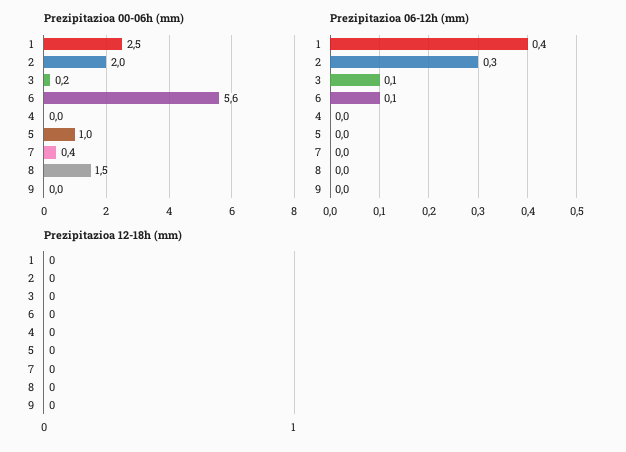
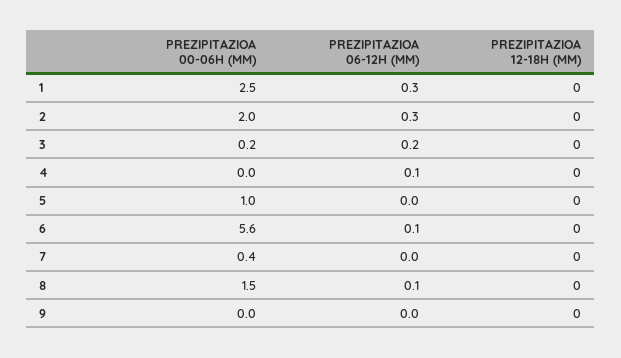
  {
    "Prezipitazioa 00-06h (mm)": {
      "1": 2.5,
      "2": 2,
      "3": 0.2,
      "6": 5.6,
      "4": 0,
      "5": 1,
      "7": 0.4,
      "8": 1.5,
      "9": 0
    },
    "Prezipitazioa 06-12h (mm)": {
-     "1": 0.4,
+     "1": 0.3,
      "2": 0.3,
-     "3": 0.1,
+     "3": 0.2,
      "6": 0.1,
-     "4": 0,
+     "4": 0.1,
      "5": 0,
      "7": 0,
-     "8": 0,
+     "8": 0.1,
      "9": 0
    },
    "Prezipitazioa 12-18h (mm)": {
      "1": 0,
      "2": 0,
      "3": 0,
      "6": 0,
      "4": 0,
      "5": 0,
      "7": 0,
      "8": 0,
      "9": 0
    }
  }

